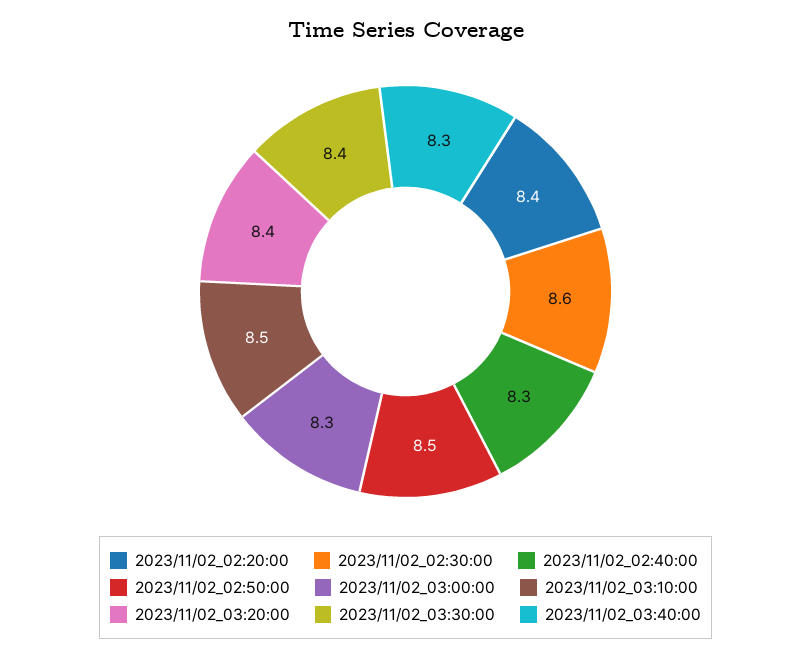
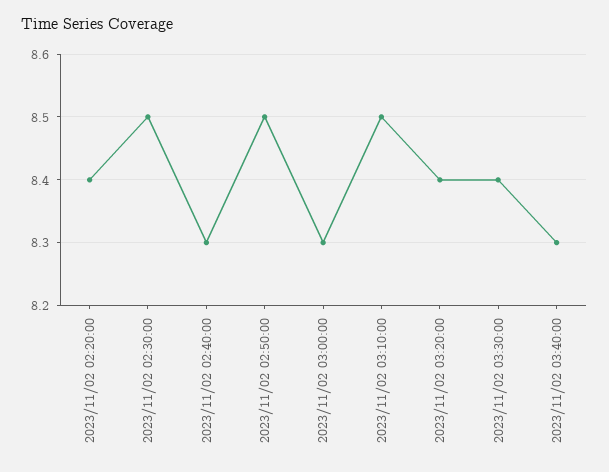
  {
    "2023/11/02_02:20:00": 8.4,
-   "2023/11/02_02:30:00": 8.6,
+   "2023/11/02_02:30:00": 8.5,
    "2023/11/02_02:40:00": 8.3,
    "2023/11/02_02:50:00": 8.5,
    "2023/11/02_03:00:00": 8.3,
    "2023/11/02_03:10:00": 8.5,
    "2023/11/02_03:20:00": 8.4,
    "2023/11/02_03:30:00": 8.4,
    "2023/11/02_03:40:00": 8.3
  }

